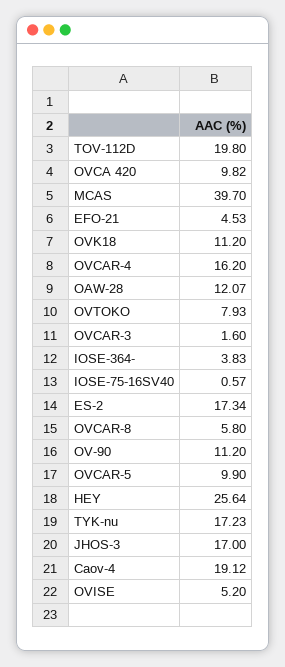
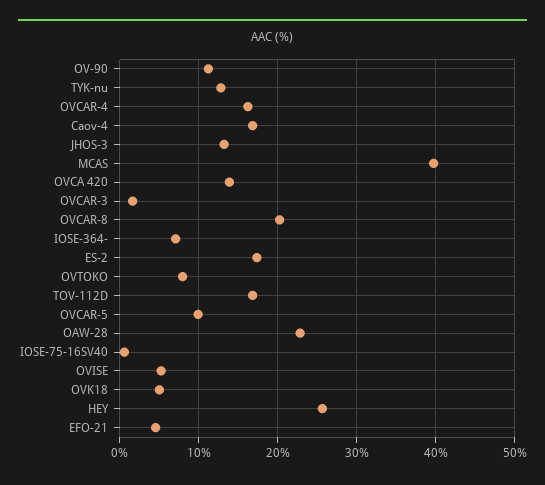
  {
-   "TOV-112D": 19.8,
+   "TOV-112D": 17,
-   "OVCA 420": 9.82,
+   "OVCA 420": 14,
    "MCAS": 39.7,
    "EFO-21": 4.53,
-   "OVK18": 11.2,
+   "OVK18": 5,
    "OVCAR-4": 16.2,
-   "OAW-28": 12.07,
+   "OAW-28": 23,
    "OVTOKO": 7.93,
    "OVCAR-3": 1.6,
-   "IOSE-364-": 3.83,
+   "IOSE-364-": 7,
    "IOSE-75-16SV40": 0.57,
    "ES-2": 17.34,
-   "OVCAR-8": 5.8,
+   "OVCAR-8": 20,
    "OV-90": 11.2,
    "OVCAR-5": 9.9,
    "HEY": 25.64,
-   "TYK-nu": 17.23,
+   "TYK-nu": 13,
-   "JHOS-3": 17,
+   "JHOS-3": 13,
-   "Caov-4": 19.12,
+   "Caov-4": 17,
    "OVISE": 5.2
  }

